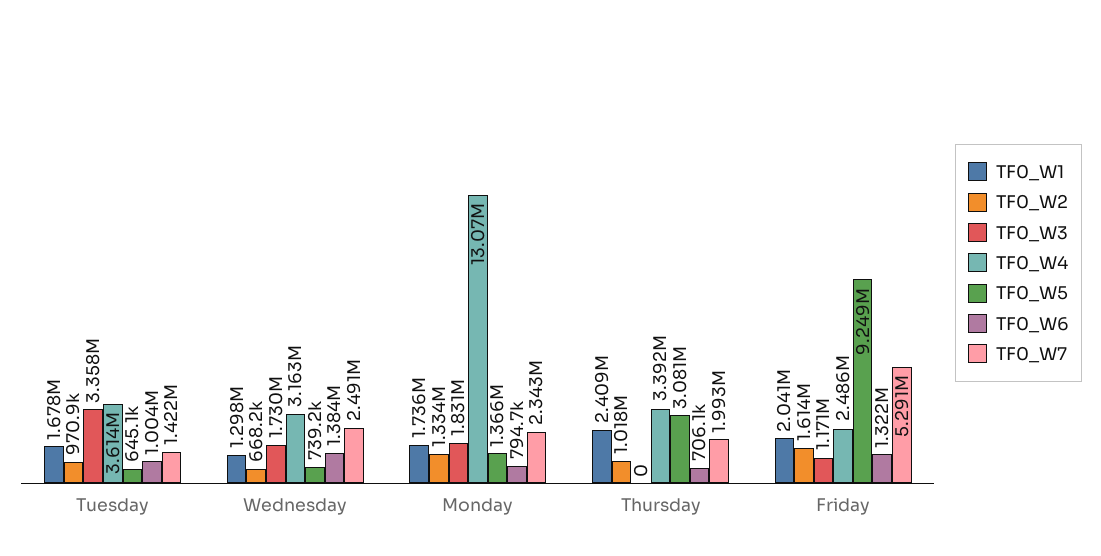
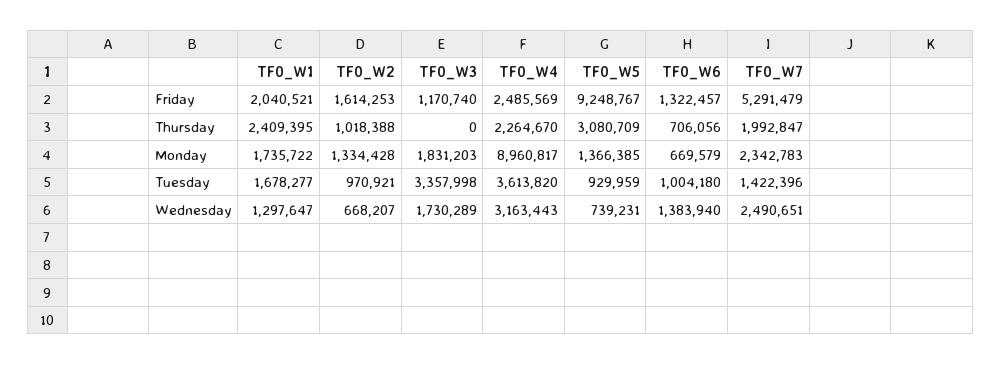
  {
    "TF0_W1": {
      "Tuesday": 1678277,
      "Wednesday": 1297647,
      "Monday": 1735722,
      "Thursday": 2409395,
      "Friday": 2040521
    },
    "TF0_W2": {
      "Tuesday": 970921,
      "Wednesday": 668207,
      "Monday": 1334428,
      "Thursday": 1018388,
      "Friday": 1614253
    },
    "TF0_W3": {
      "Tuesday": 3357998,
      "Wednesday": 1730289,
      "Monday": 1831203,
      "Thursday": 0,
      "Friday": 1170740
    },
    "TF0_W4": {
      "Tuesday": 3613820,
      "Wednesday": 3163443,
-     "Monday": 13070000,
+     "Monday": 8960817,
-     "Thursday": 3392000,
+     "Thursday": 2264670,
      "Friday": 2485569
    },
    "TF0_W5": {
-     "Tuesday": 645100,
+     "Tuesday": 929959,
      "Wednesday": 739231,
      "Monday": 1366385,
      "Thursday": 3080709,
      "Friday": 9248767
    },
    "TF0_W6": {
      "Tuesday": 1004180,
      "Wednesday": 1383940,
-     "Monday": 794700,
+     "Monday": 669579,
      "Thursday": 706056,
      "Friday": 1322457
    },
    "TF0_W7": {
      "Tuesday": 1422396,
      "Wednesday": 2490651,
      "Monday": 2342783,
      "Thursday": 1992847,
      "Friday": 5291479
    }
  }

